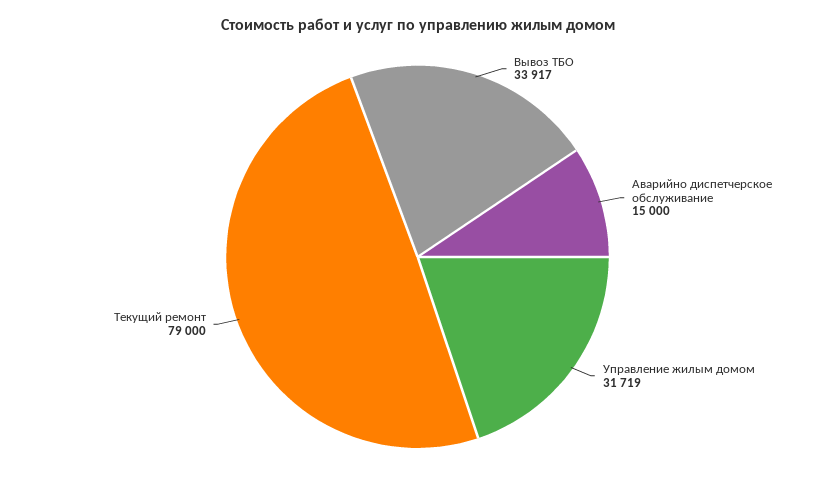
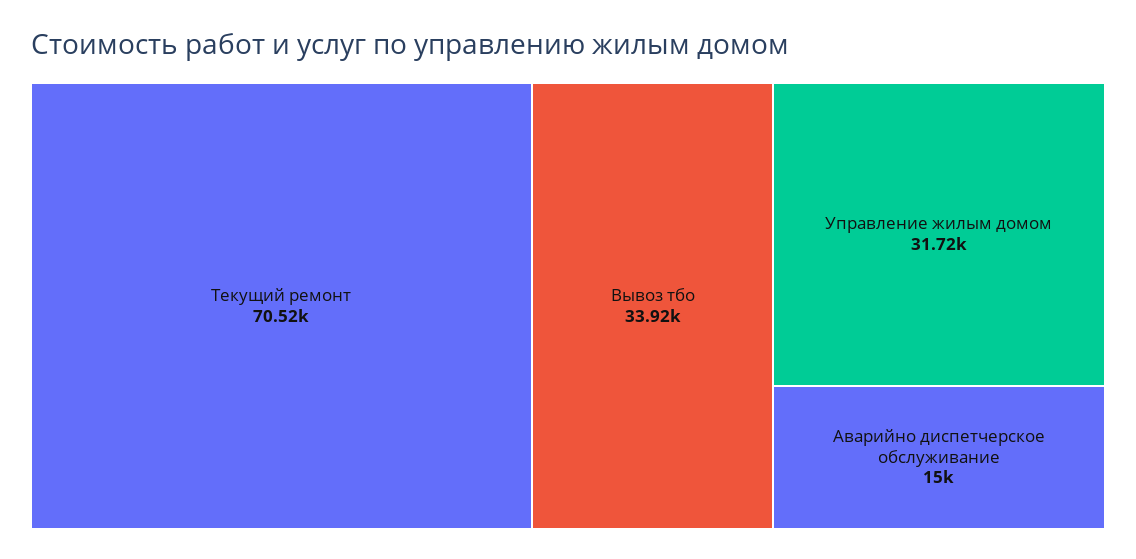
  {
    "Вывоз ТБО": 33917,
    "Аварийно диспетчерское обслуживание": 15000,
    "Управление жилым домом": 31719,
-   "Текущий ремонт": 79000
+   "Текущий ремонт": 70520
  }

